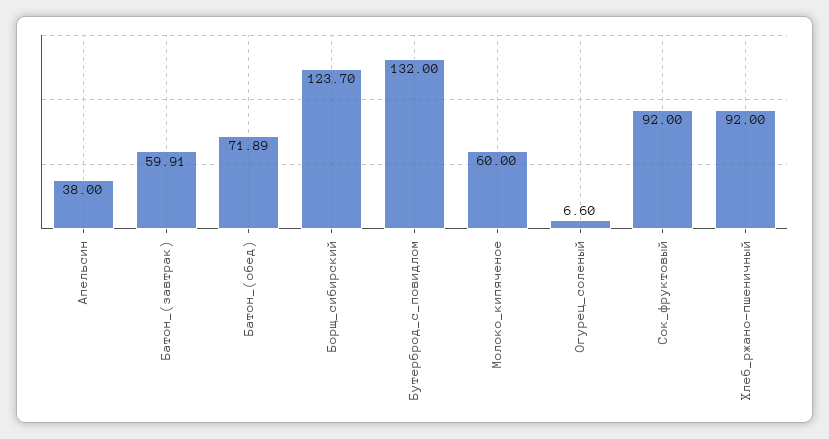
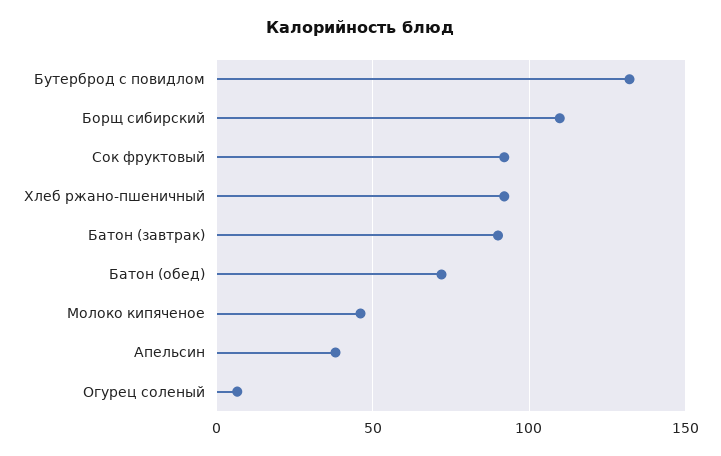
  {
    "Апельсин": 38,
-   "Батон_(завтрак)": 59.91,
+   "Батон_(завтрак)": 90,
    "Батон_(обед)": 71.89,
-   "Борщ_сибирский": 123.7,
+   "Борщ_сибирский": 110,
    "Бутерброд_с_повидлом": 132,
-   "Молоко_кипяченое": 60,
+   "Молоко_кипяченое": 45,
    "Огурец_соленый": 6.6,
    "Сок_фруктовый": 92,
    "Хлеб_ржано-пшеничный": 92
  }

